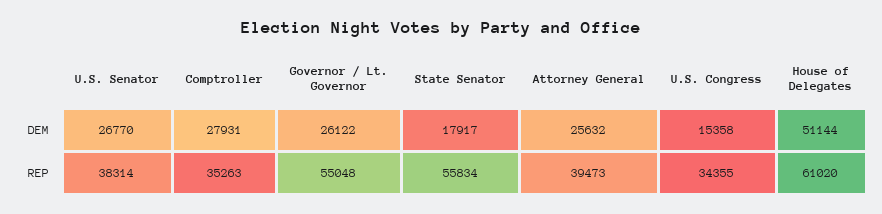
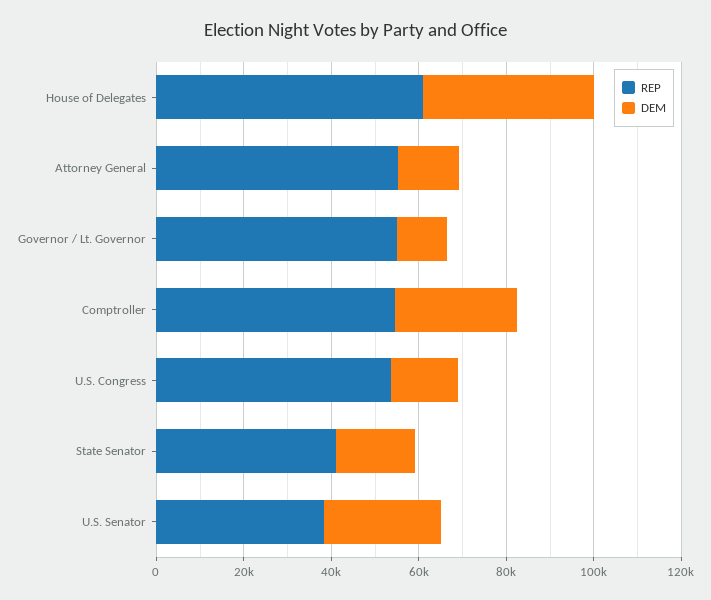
  {
    "DEM": {
      "U.S. Senator": 26770,
      "Comptroller": 27931,
-     "Governor / Lt. Governor": 26122,
+     "Governor / Lt. Governor": 10000,
      "State Senator": 17917,
-     "Attorney General": 25632,
+     "Attorney General": 15000,
      "U.S. Congress": 15358,
-     "House of Delegates": 51144
+     "House of Delegates": 40000
    },
    "REP": {
      "U.S. Senator": 38314,
-     "Comptroller": 35263,
+     "Comptroller": 55000,
      "Governor / Lt. Governor": 55048,
-     "State Senator": 55834,
+     "State Senator": 40000,
-     "Attorney General": 39473,
+     "Attorney General": 55000,
-     "U.S. Congress": 34355,
+     "U.S. Congress": 55000,
      "House of Delegates": 61020
    }
  }

